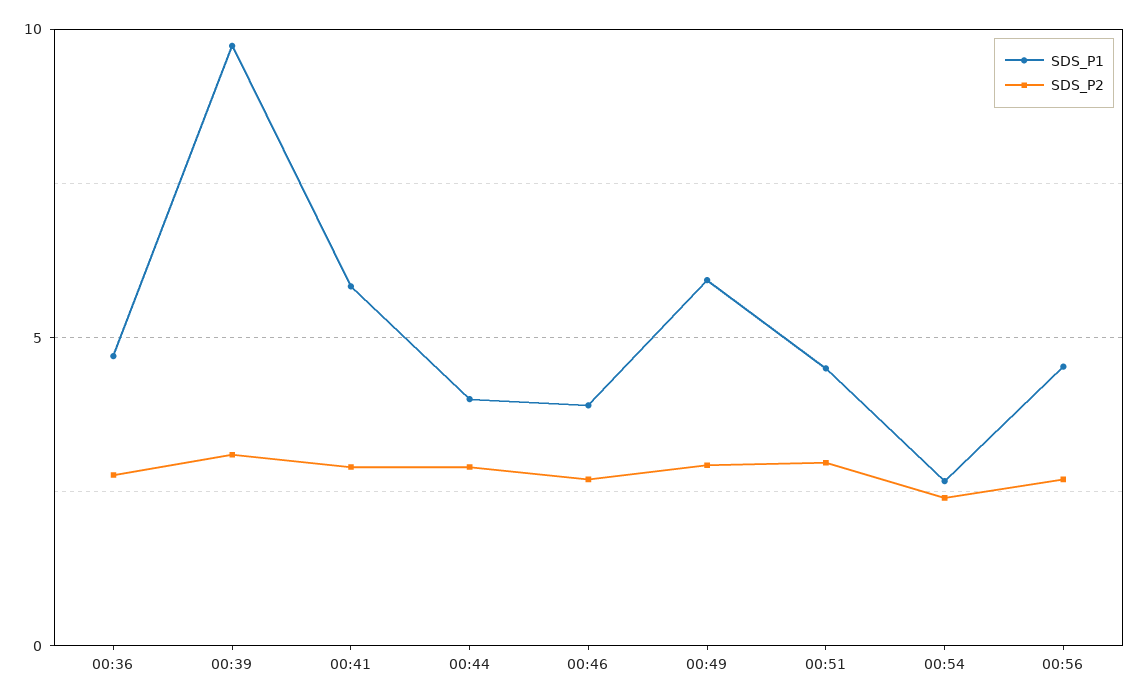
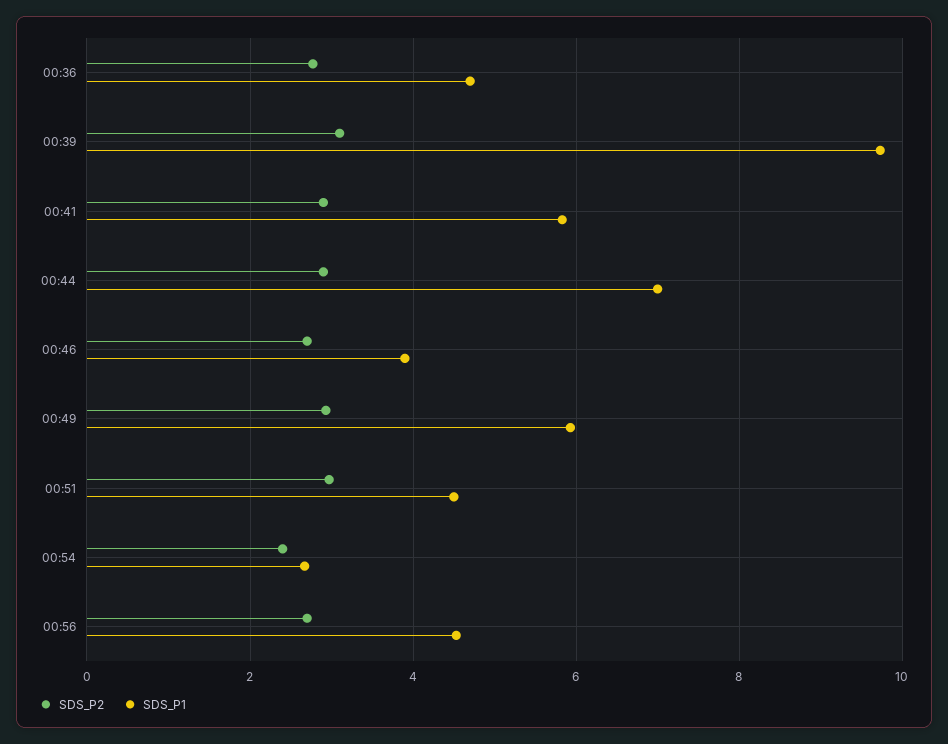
  {
    "SDS_P1": {
      "00:36": 4.8,
      "00:39": 9.8,
      "00:41": 5.8,
-     "00:44": 4,
+     "00:44": 7,
      "00:46": 4,
      "00:49": 6,
      "00:51": 4.6,
      "00:54": 2.6,
      "00:56": 4.6
    },
    "SDS_P2": {
      "00:36": 2.8,
      "00:39": 3.2,
      "00:41": 3,
      "00:44": 3,
      "00:46": 2.8,
      "00:49": 3,
      "00:51": 3,
      "00:54": 2.4,
      "00:56": 2.8
    }
  }

